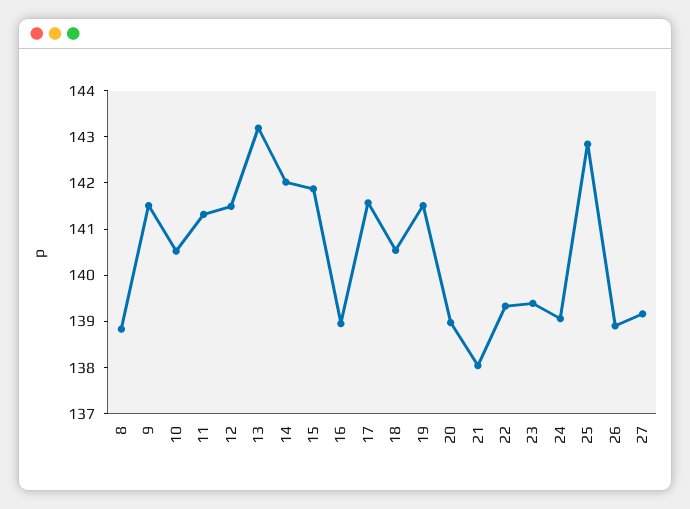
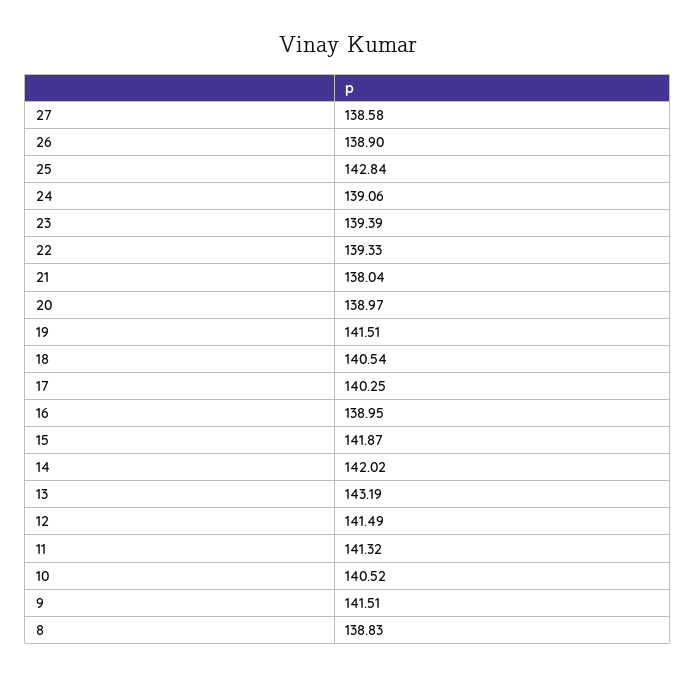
  {
    "8": 138.83,
    "9": 141.51,
    "10": 140.52,
    "11": 141.32,
    "12": 141.49,
    "13": 143.19,
    "14": 142.02,
    "15": 141.87,
    "16": 138.95,
-   "17": 141.6,
+   "17": 140.25,
    "18": 140.54,
    "19": 141.51,
    "20": 138.97,
    "21": 138.04,
    "22": 139.33,
    "23": 139.39,
    "24": 139.06,
    "25": 142.84,
    "26": 138.9,
-   "27": 139.2
+   "27": 138.58
  }

